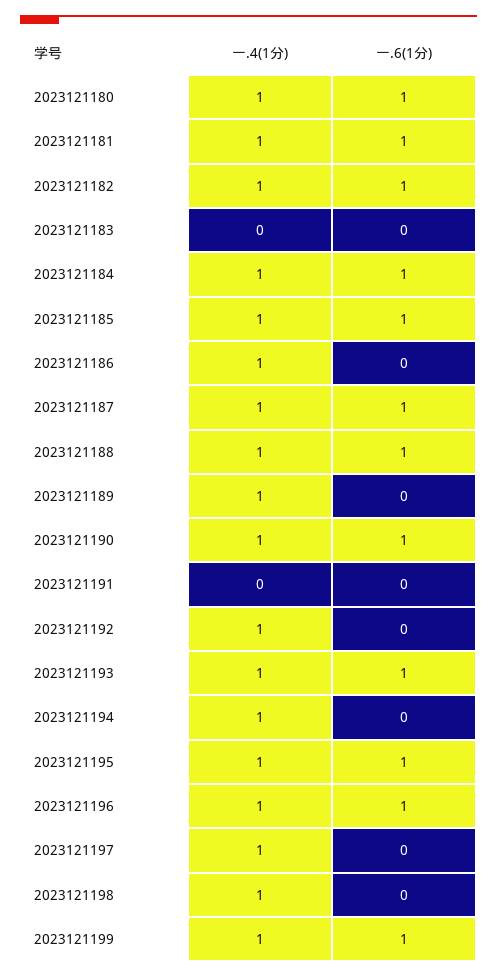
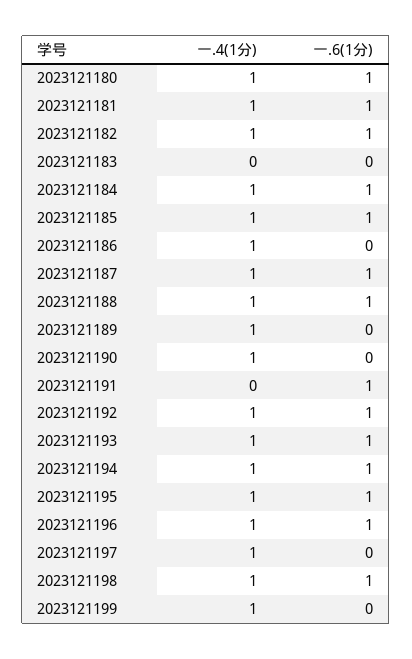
  {
    "一.4(1分)": {
      "2023121180": 1,
      "2023121181": 1,
      "2023121182": 1,
      "2023121183": 0,
      "2023121184": 1,
      "2023121185": 1,
      "2023121186": 1,
      "2023121187": 1,
      "2023121188": 1,
      "2023121189": 1,
      "2023121190": 1,
      "2023121191": 0,
      "2023121192": 1,
      "2023121193": 1,
      "2023121194": 1,
      "2023121195": 1,
      "2023121196": 1,
      "2023121197": 1,
      "2023121198": 1,
      "2023121199": 1
    },
    "一.6(1分)": {
      "2023121180": 1,
      "2023121181": 1,
      "2023121182": 1,
      "2023121183": 0,
      "2023121184": 1,
      "2023121185": 1,
      "2023121186": 0,
      "2023121187": 1,
      "2023121188": 1,
      "2023121189": 0,
-     "2023121190": 1,
+     "2023121190": 0,
-     "2023121191": 0,
+     "2023121191": 1,
-     "2023121192": 0,
+     "2023121192": 1,
      "2023121193": 1,
-     "2023121194": 0,
+     "2023121194": 1,
      "2023121195": 1,
      "2023121196": 1,
      "2023121197": 0,
-     "2023121198": 0,
+     "2023121198": 1,
-     "2023121199": 1
+     "2023121199": 0
    }
  }

